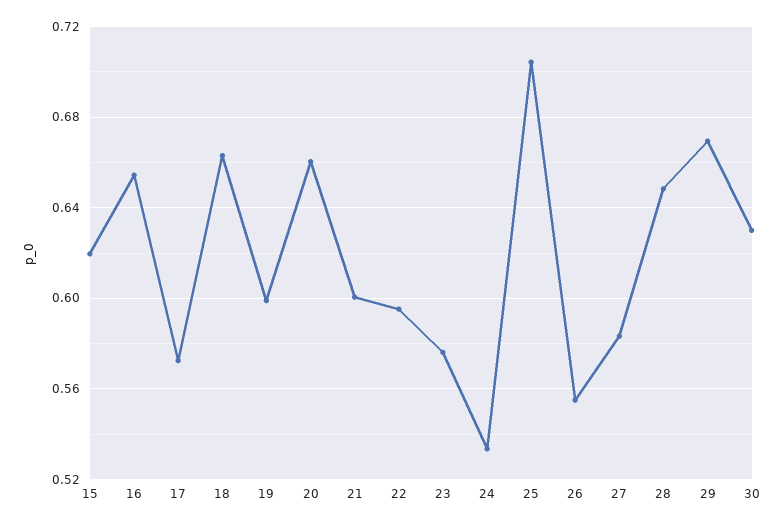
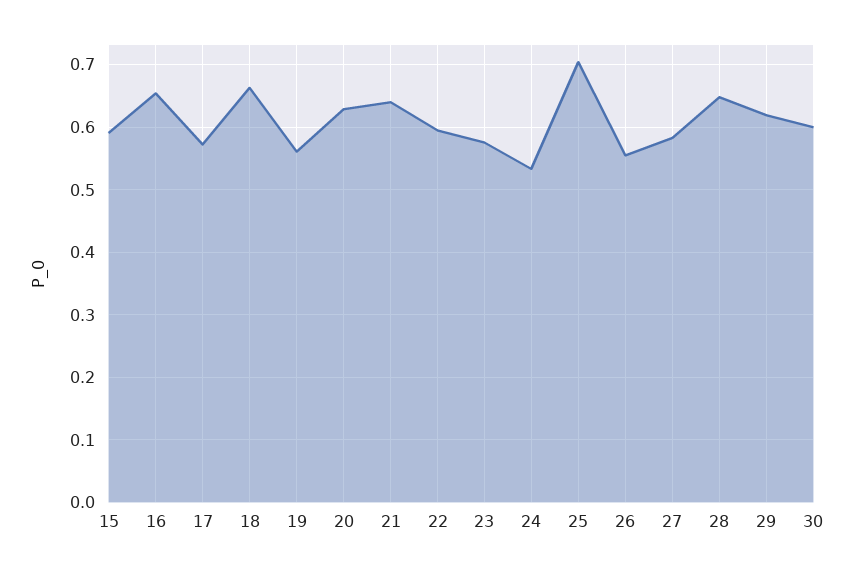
  {
-   "15": 0.62,
+   "15": 0.59,
    "16": 0.655,
    "17": 0.575,
    "18": 0.665,
-   "19": 0.6,
+   "19": 0.56,
-   "20": 0.66,
+   "20": 0.63,
-   "21": 0.6,
+   "21": 0.64,
    "22": 0.595,
    "23": 0.575,
    "24": 0.535,
    "25": 0.705,
    "26": 0.555,
    "27": 0.585,
    "28": 0.65,
-   "29": 0.67,
+   "29": 0.62,
-   "30": 0.63
+   "30": 0.6
  }

